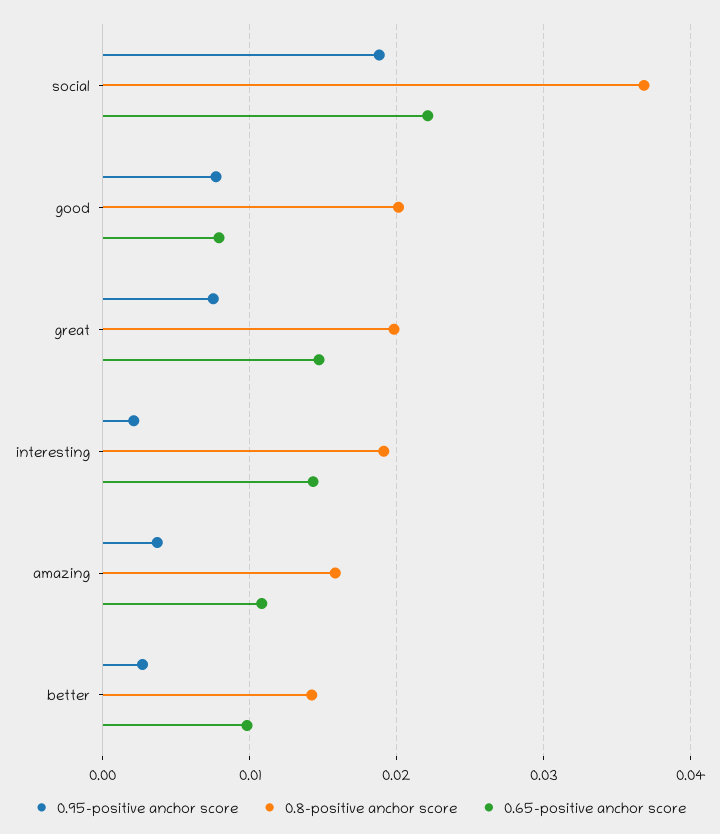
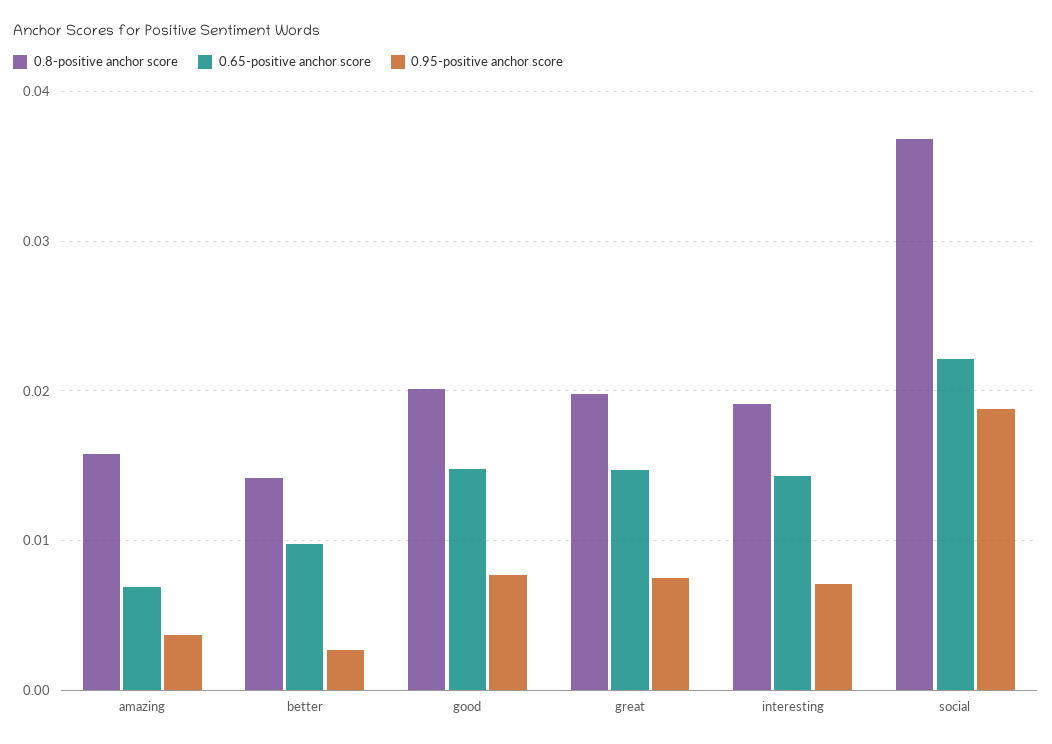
  {
    "0.95-positive anchor score": {
      "social": 0.019,
      "good": 0.008,
      "great": 0.008,
-     "interesting": 0.002,
+     "interesting": 0.007,
      "amazing": 0.004,
      "better": 0.003
    },
    "0.8-positive anchor score": {
      "social": 0.037,
      "good": 0.02,
      "great": 0.02,
      "interesting": 0.019,
      "amazing": 0.016,
      "better": 0.014
    },
    "0.65-positive anchor score": {
      "social": 0.022,
-     "good": 0.008,
+     "good": 0.015,
      "great": 0.015,
      "interesting": 0.014,
-     "amazing": 0.011,
+     "amazing": 0.007,
      "better": 0.01
    }
  }

